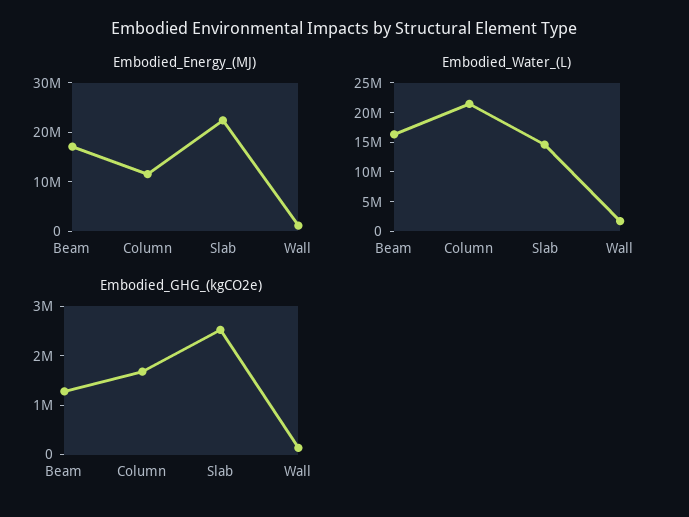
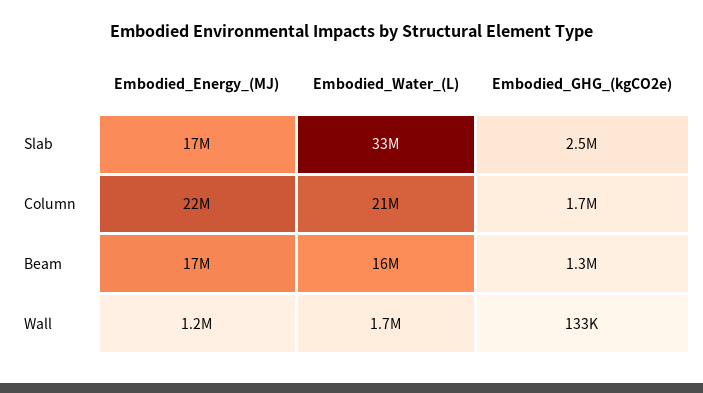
  {
    "Embodied_Energy_(MJ)": {
      "Beam": 17000000,
-     "Column": 12000000,
+     "Column": 22000000,
-     "Slab": 22000000,
+     "Slab": 17000000,
      "Wall": 1200000
    },
    "Embodied_Water_(L)": {
      "Beam": 16000000,
      "Column": 21000000,
-     "Slab": 15000000,
+     "Slab": 33000000,
      "Wall": 1700000
    },
    "Embodied_GHG_(kgCO2e)": {
      "Beam": 1300000,
      "Column": 1700000,
      "Slab": 2500000,
      "Wall": 133000
    }
  }

